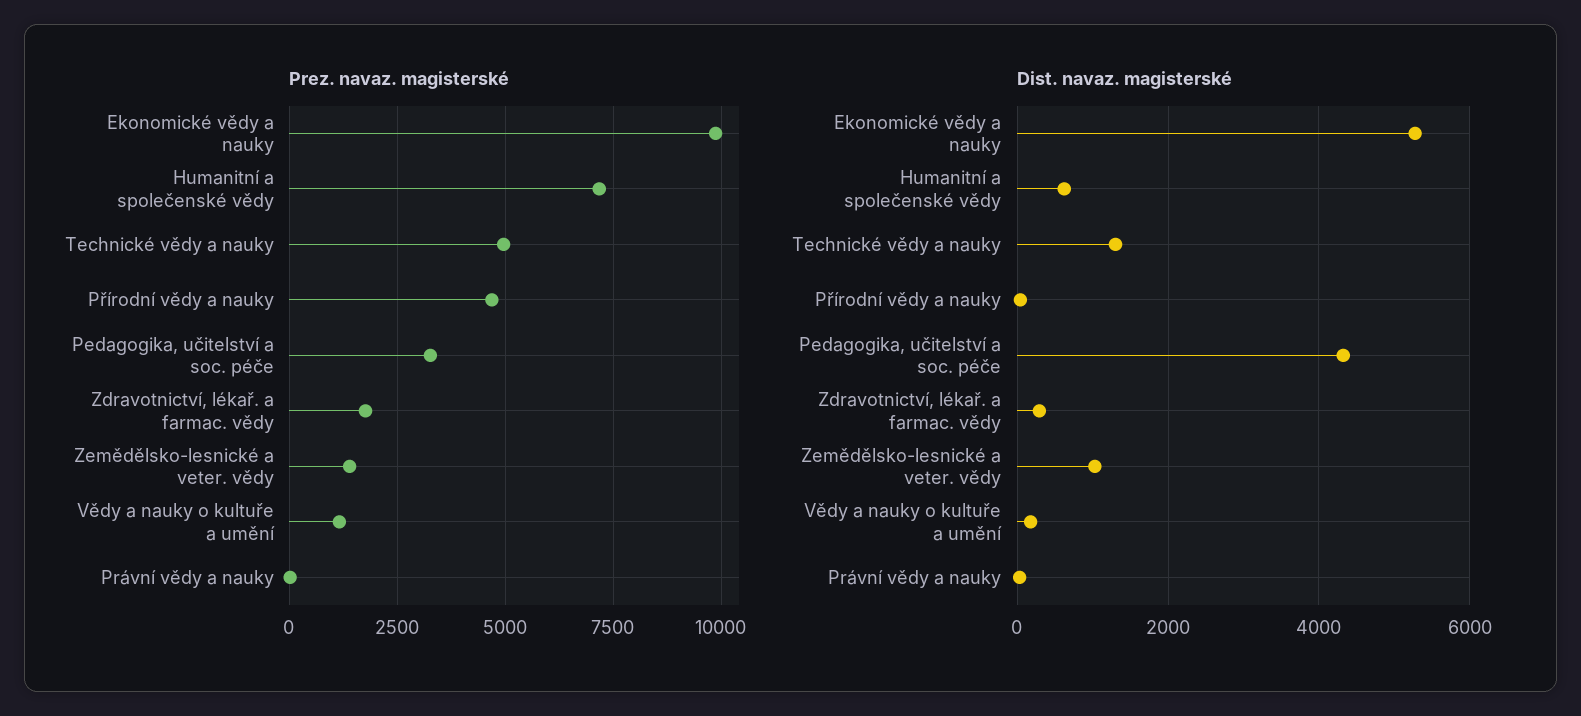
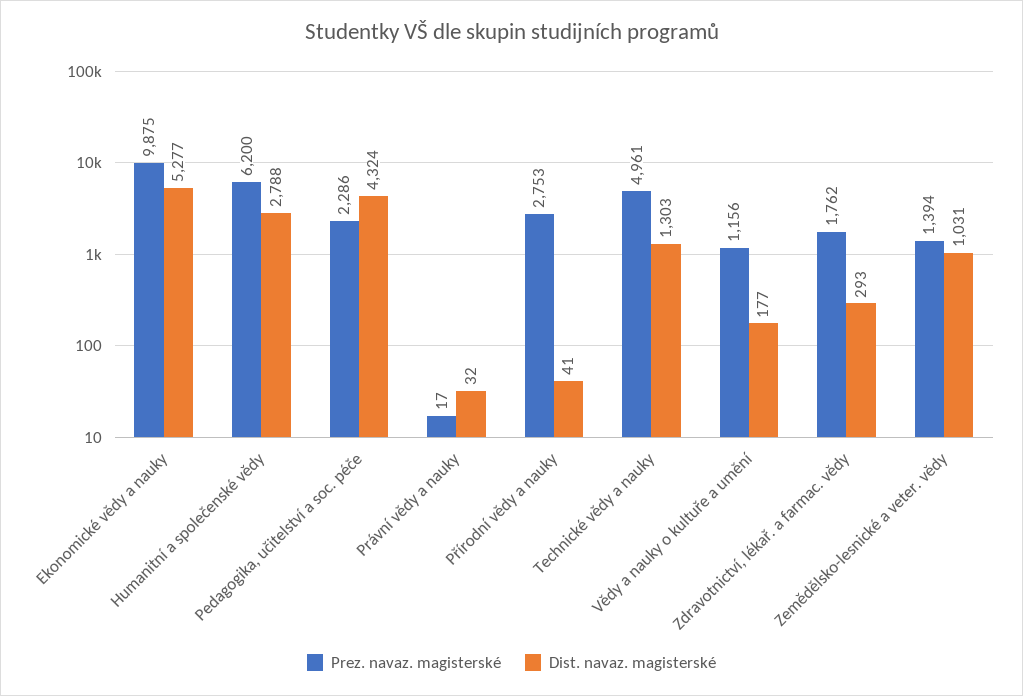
  {
    "Prez. navaz. magisterské": {
      "Ekonomické vědy a nauky": 9875,
-     "Humanitní a společenské vědy": 7250,
+     "Humanitní a společenské vědy": 6200,
      "Technické vědy a nauky": 4961,
-     "Přírodní vědy a nauky": 4750,
+     "Přírodní vědy a nauky": 2753,
-     "Pedagogika, učitelství a soc. péče": 3250,
+     "Pedagogika, učitelství a soc. péče": 2286,
      "Zdravotnictví, lékař. a farmac. vědy": 1762,
      "Zemědělsko-lesnické a veter. vědy": 1394,
      "Vědy a nauky o kultuře a umění": 1156,
      "Právní vědy a nauky": 17
    },
    "Dist. navaz. magisterské": {
      "Ekonomické vědy a nauky": 5277,
-     "Humanitní a společenské vědy": 600,
+     "Humanitní a společenské vědy": 2788,
      "Technické vědy a nauky": 1303,
      "Přírodní vědy a nauky": 41,
      "Pedagogika, učitelství a soc. péče": 4324,
      "Zdravotnictví, lékař. a farmac. vědy": 293,
      "Zemědělsko-lesnické a veter. vědy": 1031,
      "Vědy a nauky o kultuře a umění": 177,
      "Právní vědy a nauky": 32
    }
  }

